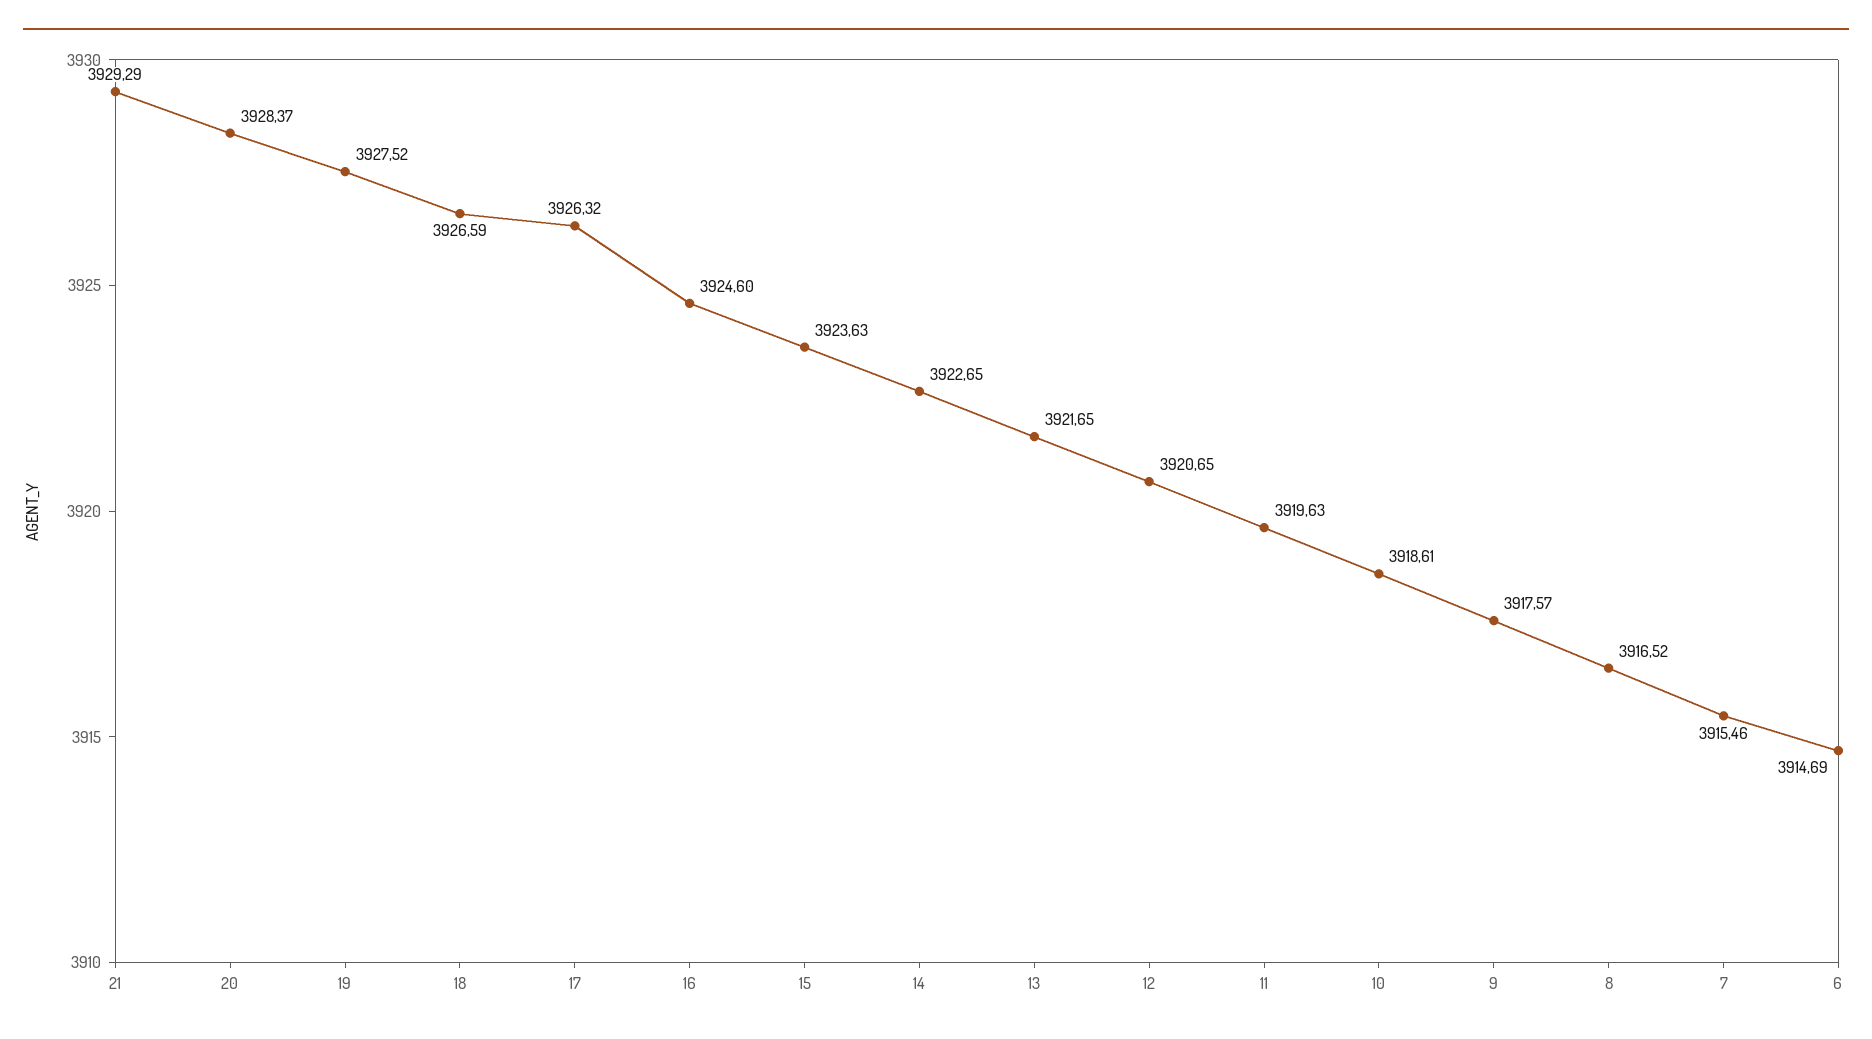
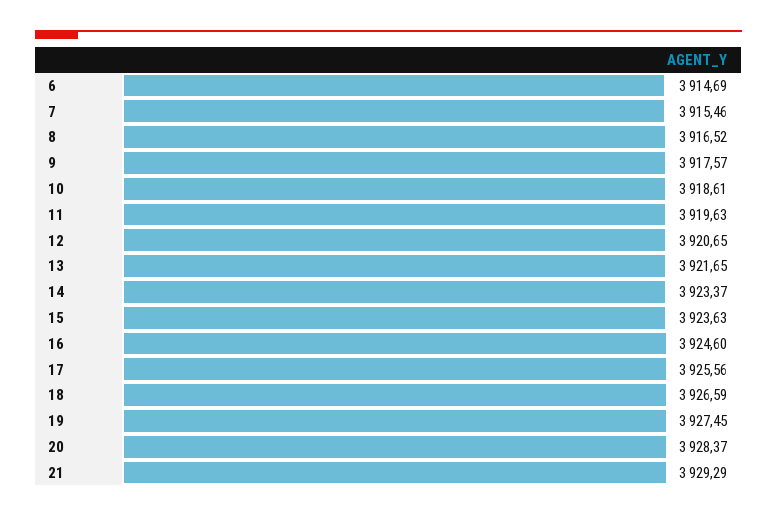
  {
    "21": 3929.29,
    "20": 3928.37,
-   "19": 3927.52,
+   "19": 3927.45,
    "18": 3926.59,
-   "17": 3926.32,
+   "17": 3925.56,
    "16": 3924.6,
    "15": 3923.63,
-   "14": 3922.65,
+   "14": 3923.37,
    "13": 3921.65,
    "12": 3920.65,
    "11": 3919.63,
    "10": 3918.61,
    "9": 3917.57,
    "8": 3916.52,
    "7": 3915.46,
    "6": 3914.69
  }

